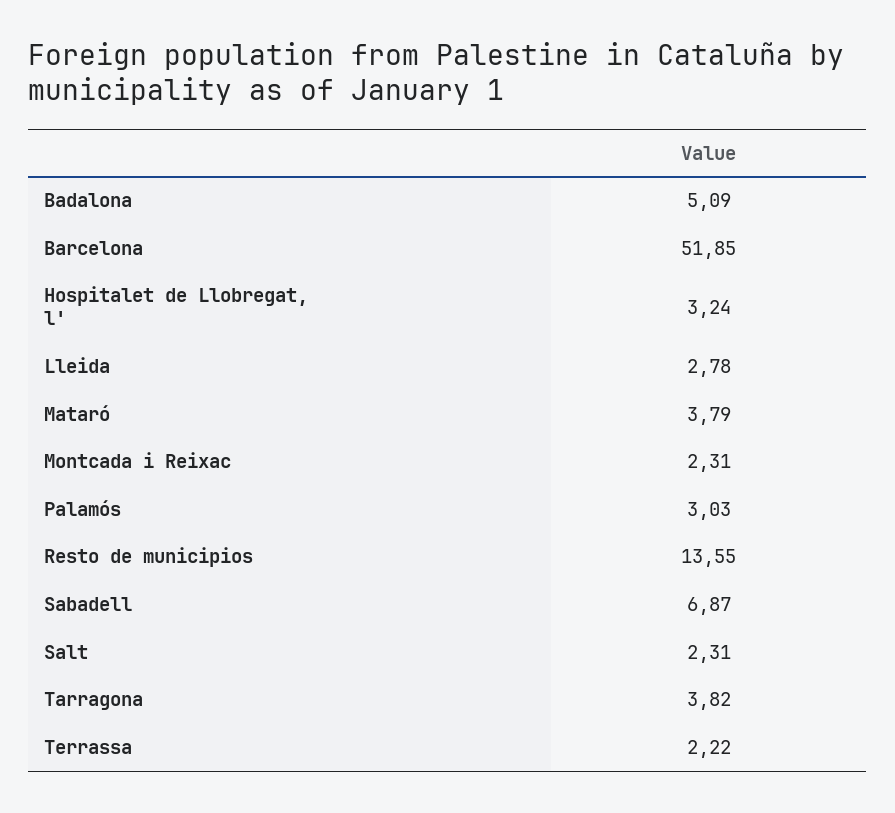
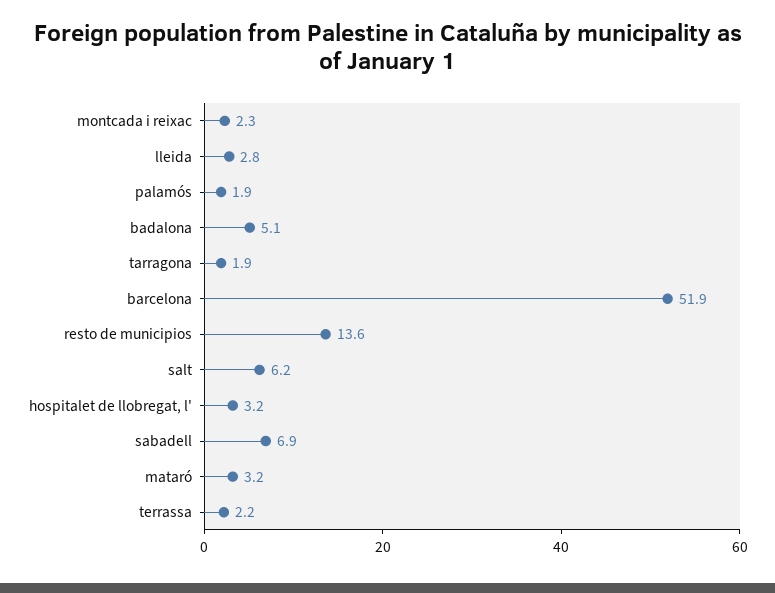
  {
    "Badalona": 5.09,
    "Barcelona": 51.85,
    "Hospitalet de Llobregat, l'": 3.24,
    "Lleida": 2.78,
-   "Mataró": 3.79,
+   "Mataró": 3.2,
    "Montcada i Reixac": 2.31,
-   "Palamós": 3.03,
+   "Palamós": 1.9,
    "Resto de municipios": 13.55,
    "Sabadell": 6.87,
-   "Salt": 2.31,
+   "Salt": 6.2,
-   "Tarragona": 3.82,
+   "Tarragona": 1.9,
    "Terrassa": 2.22
  }

